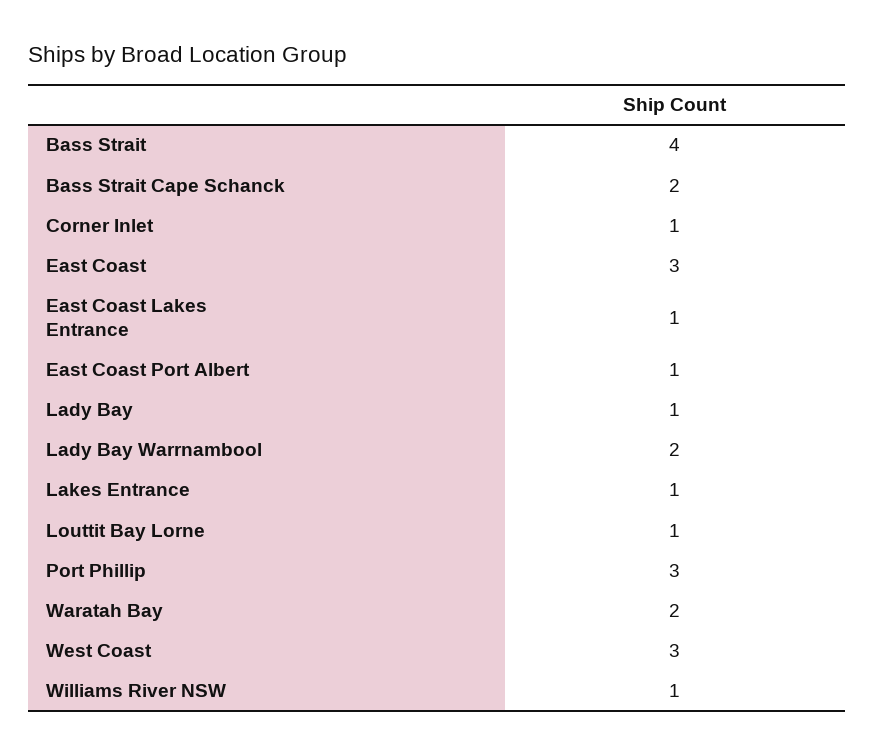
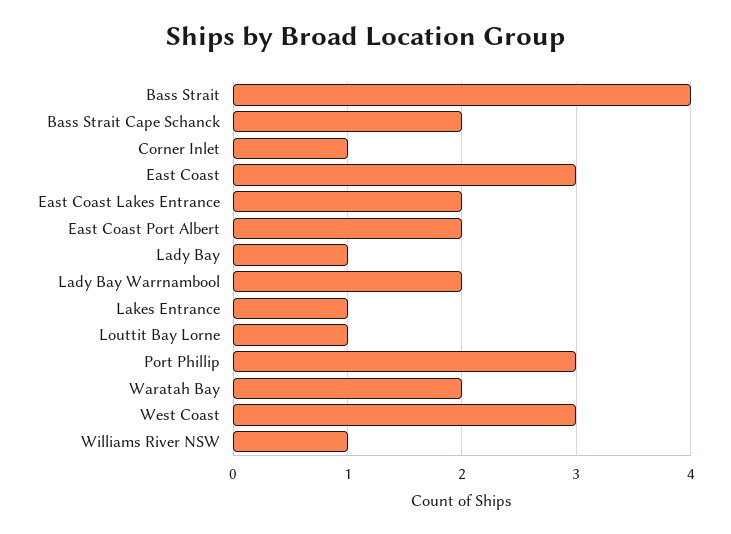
  {
    "Bass Strait": 4,
    "Bass Strait Cape Schanck": 2,
    "Corner Inlet": 1,
    "East Coast": 3,
-   "East Coast Lakes Entrance": 1,
+   "East Coast Lakes Entrance": 2,
-   "East Coast Port Albert": 1,
+   "East Coast Port Albert": 2,
    "Lady Bay": 1,
    "Lady Bay Warrnambool": 2,
    "Lakes Entrance": 1,
    "Louttit Bay Lorne": 1,
    "Port Phillip": 3,
    "Waratah Bay": 2,
    "West Coast": 3,
    "Williams River NSW": 1
  }

